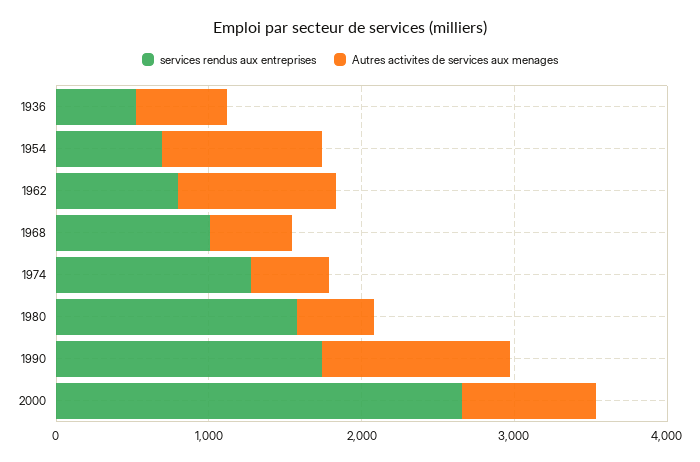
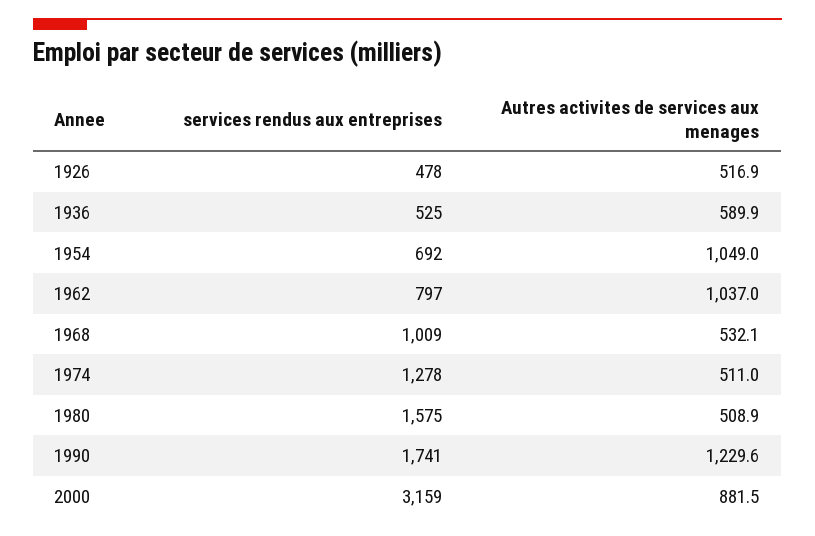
  {
    "services rendus aux entreprises": {
      "1936": 525,
      "1954": 692,
      "1962": 797,
      "1968": 1009,
      "1974": 1278,
      "1980": 1575,
      "1990": 1741,
-     "2000": 2600
+     "2000": 3159,
+     "1926": 478
    },
    "Autres activites de services aux menages": {
      "1936": 589.9,
      "1954": 1049,
      "1962": 1037,
      "1968": 532.1,
      "1974": 511,
      "1980": 508.9,
      "1990": 1229.6,
-     "2000": 881.5
+     "2000": 881.5,
+     "1926": 516.9
    }
  }

